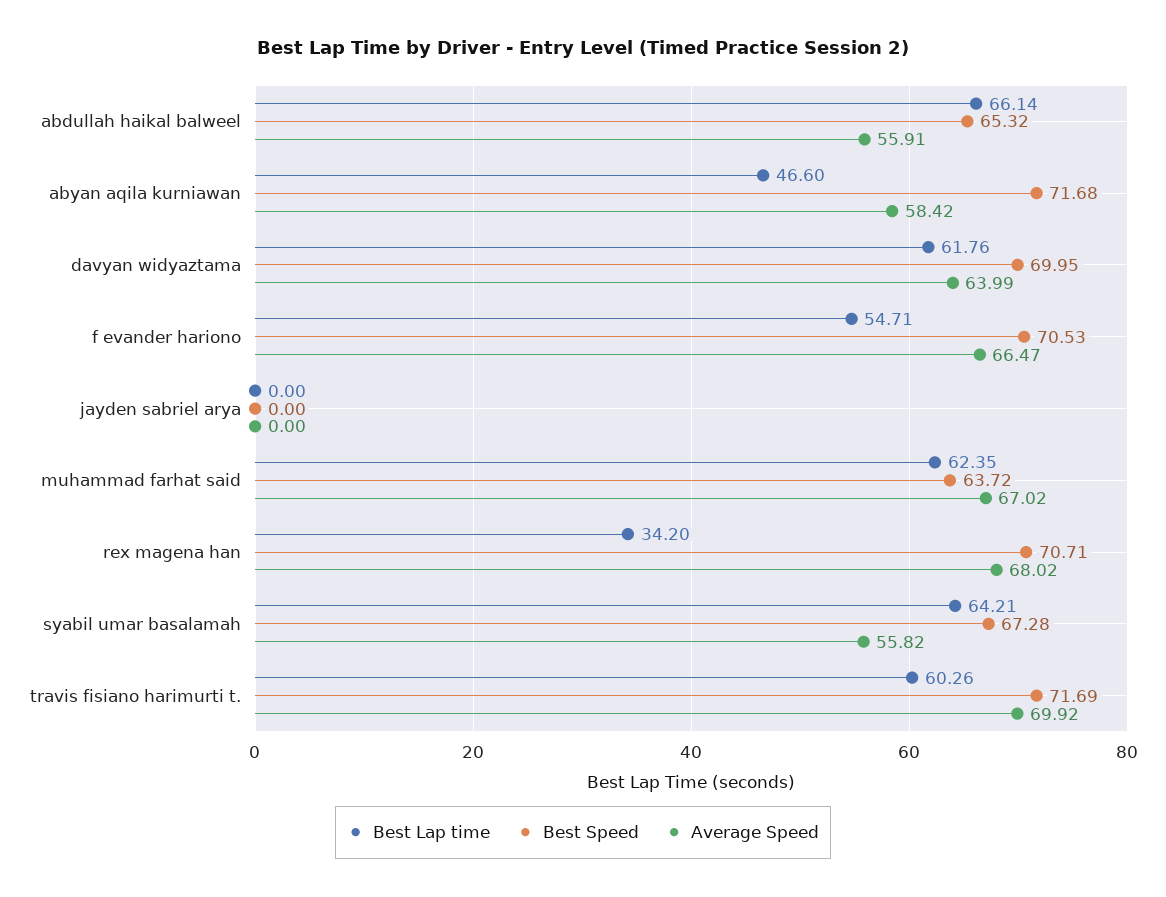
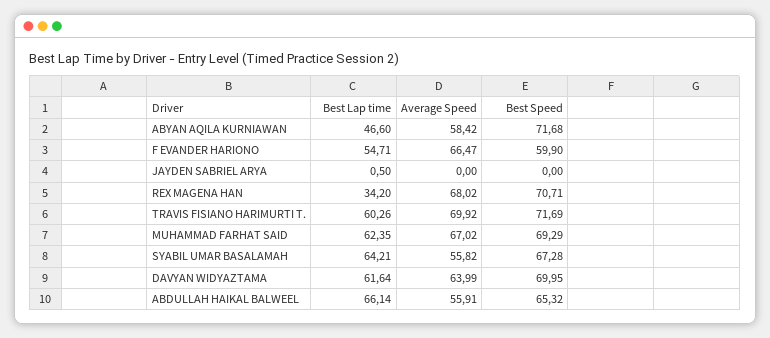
  {
    "Best Lap time": {
      "abdullah haikal balweel": 66.14,
      "abyan aqila kurniawan": 46.6,
-     "davyan widyaztama": 61.76,
+     "davyan widyaztama": 61.64,
      "f evander hariono": 54.71,
-     "jayden sabriel arya": 0,
+     "jayden sabriel arya": 0.5,
      "muhammad farhat said": 62.35,
      "rex magena han": 34.2,
      "syabil umar basalamah": 64.21,
      "travis fisiano harimurti t.": 60.26
    },
    "Best Speed": {
      "abdullah haikal balweel": 65.32,
      "abyan aqila kurniawan": 71.68,
      "davyan widyaztama": 69.95,
-     "f evander hariono": 70.53,
+     "f evander hariono": 59.9,
      "jayden sabriel arya": 0,
-     "muhammad farhat said": 63.72,
+     "muhammad farhat said": 69.29,
      "rex magena han": 70.71,
      "syabil umar basalamah": 67.28,
      "travis fisiano harimurti t.": 71.69
    },
    "Average Speed": {
      "abdullah haikal balweel": 55.91,
      "abyan aqila kurniawan": 58.42,
      "davyan widyaztama": 63.99,
      "f evander hariono": 66.47,
      "jayden sabriel arya": 0,
      "muhammad farhat said": 67.02,
      "rex magena han": 68.02,
      "syabil umar basalamah": 55.82,
      "travis fisiano harimurti t.": 69.92
    }
  }

